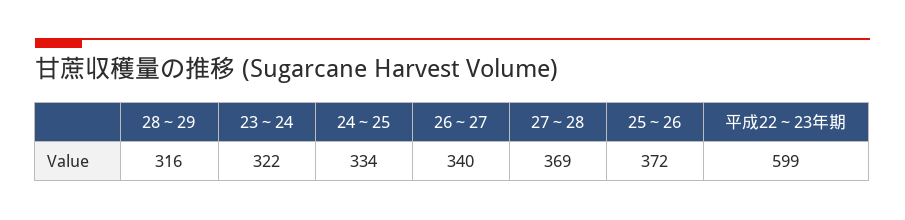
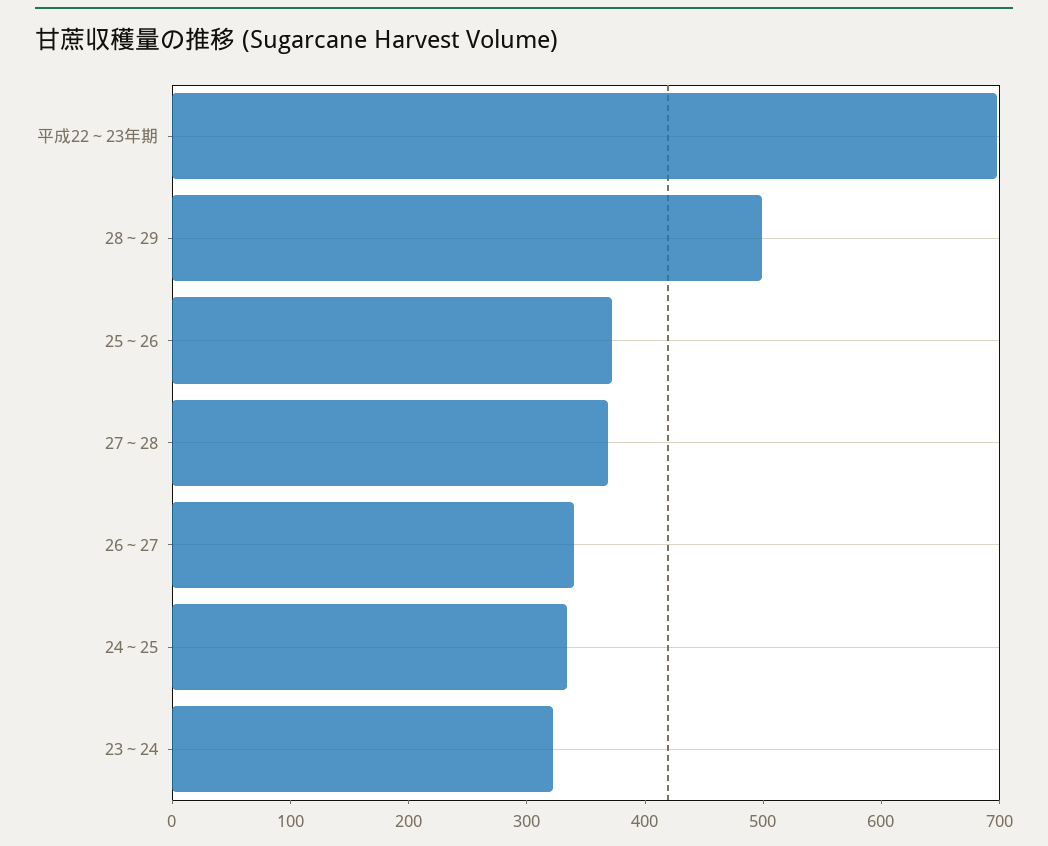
  {
-   "28～29": 316,
+   "28～29": 500,
    "23～24": 322,
    "24～25": 334,
    "26～27": 340,
    "27～28": 369,
    "25～26": 372,
-   "平成22～23年期": 599
+   "平成22～23年期": 700
  }

